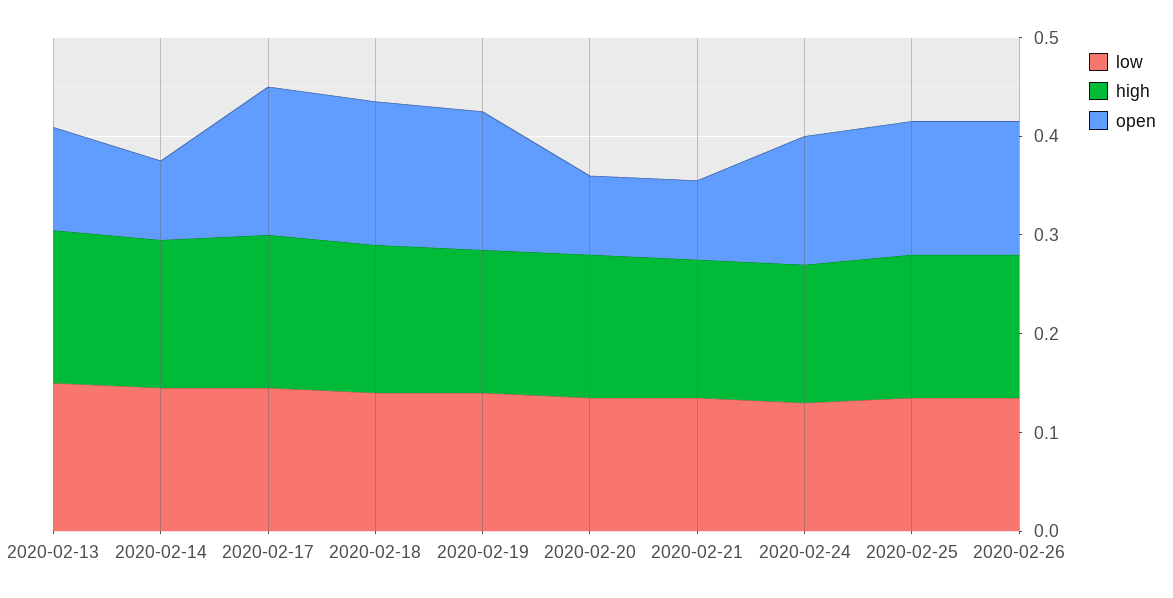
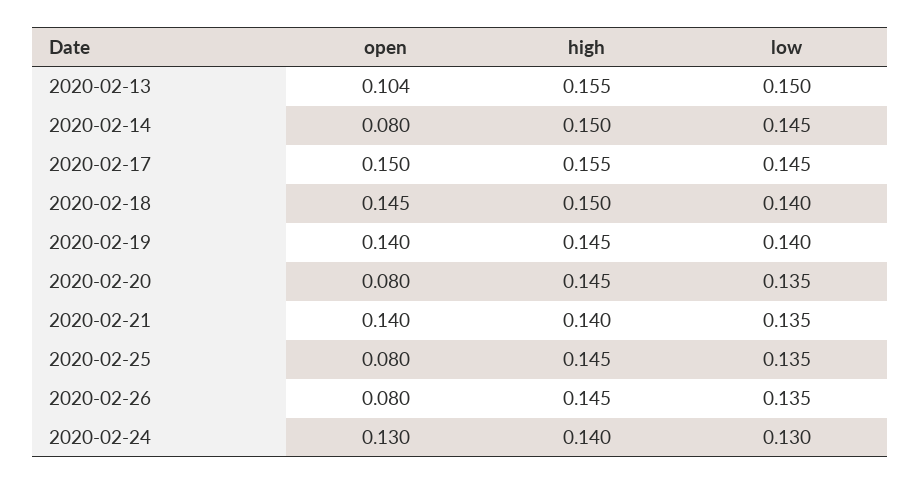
  {
    "low": {
      "2020-02-13": 0.15,
      "2020-02-14": 0.145,
      "2020-02-17": 0.145,
      "2020-02-18": 0.14,
      "2020-02-19": 0.14,
      "2020-02-20": 0.135,
      "2020-02-21": 0.135,
      "2020-02-24": 0.13,
      "2020-02-25": 0.135,
      "2020-02-26": 0.135
    },
    "high": {
      "2020-02-13": 0.155,
      "2020-02-14": 0.15,
      "2020-02-17": 0.155,
      "2020-02-18": 0.15,
      "2020-02-19": 0.145,
      "2020-02-20": 0.145,
      "2020-02-21": 0.14,
      "2020-02-24": 0.14,
      "2020-02-25": 0.145,
      "2020-02-26": 0.145
    },
    "open": {
      "2020-02-13": 0.104,
      "2020-02-14": 0.08,
      "2020-02-17": 0.15,
      "2020-02-18": 0.145,
      "2020-02-19": 0.14,
      "2020-02-20": 0.08,
-     "2020-02-21": 0.08,
+     "2020-02-21": 0.14,
      "2020-02-24": 0.13,
-     "2020-02-25": 0.14,
+     "2020-02-25": 0.08,
-     "2020-02-26": 0.14
+     "2020-02-26": 0.08
    }
  }

